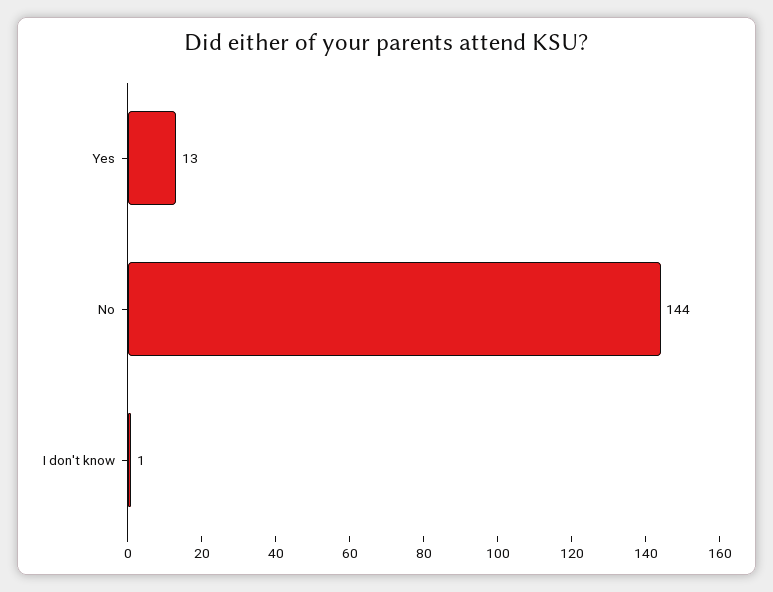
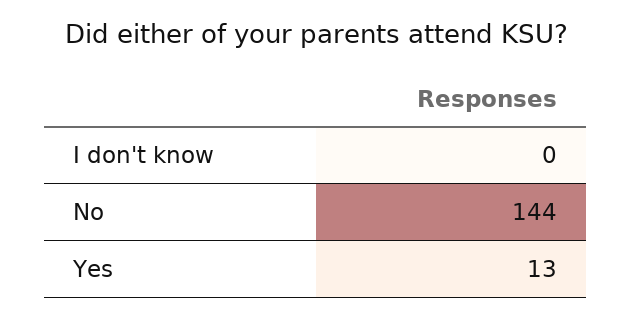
  {
    "Yes": 13,
    "No": 144,
-   "I don't know": 1
+   "I don't know": 0
  }

